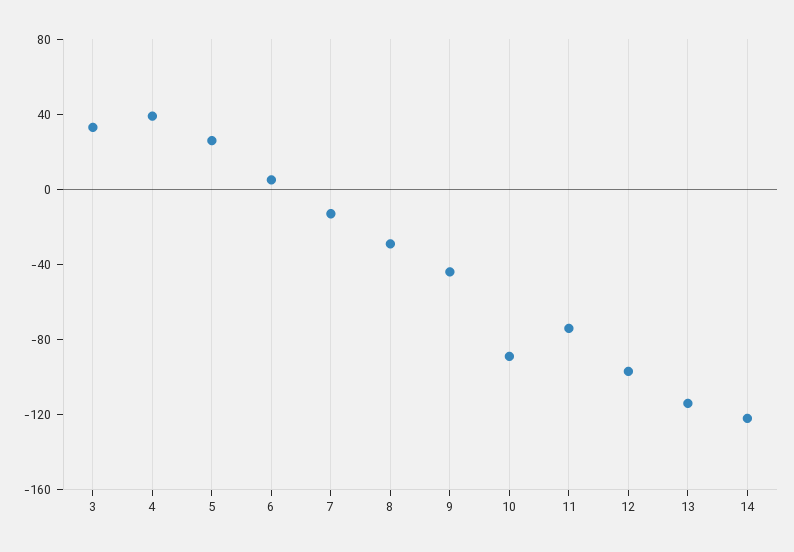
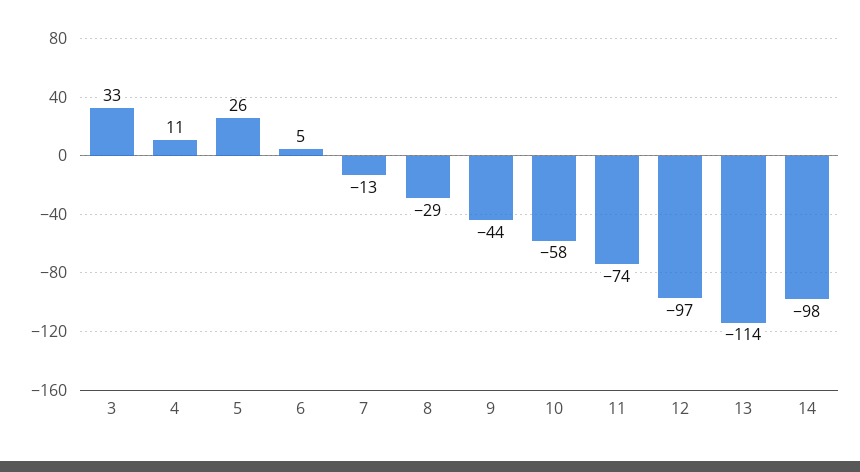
  {
    "3": 33,
-   "4": 40,
+   "4": 11,
    "5": 26,
    "6": 5,
    "7": -13,
    "8": -29,
    "9": -44,
-   "10": -90,
+   "10": -58,
    "11": -74,
    "12": -97,
    "13": -114,
-   "14": -120
+   "14": -98
  }

